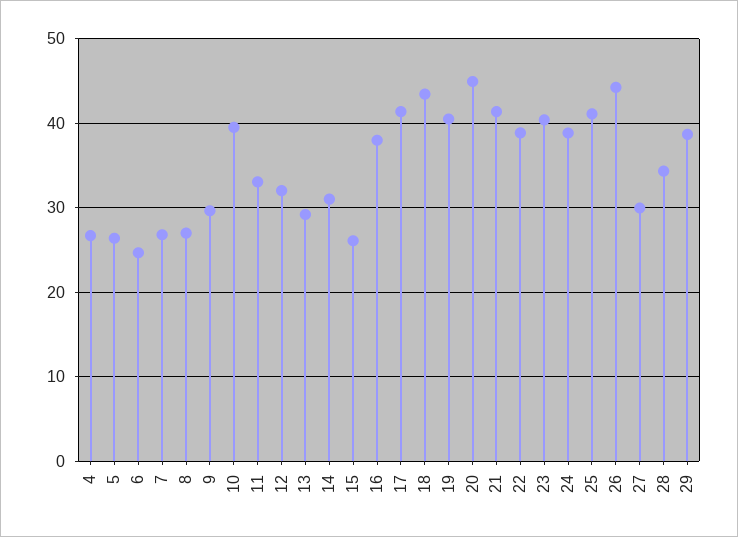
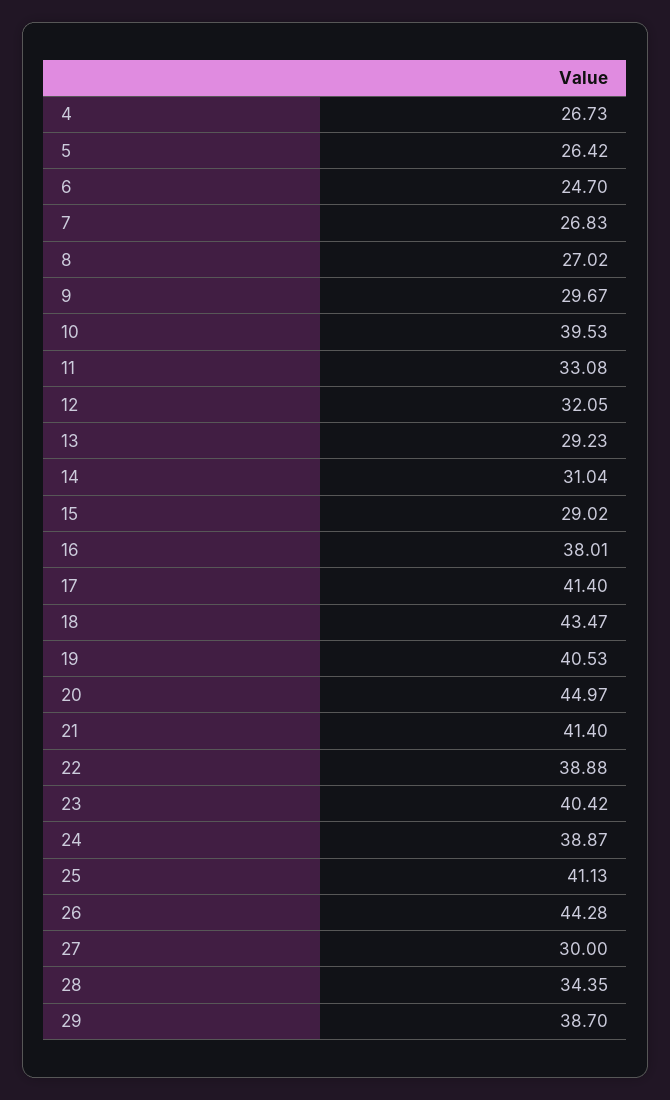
  {
    "4": 26.73,
    "5": 26.42,
    "6": 24.7,
    "7": 26.83,
    "8": 27.02,
    "9": 29.67,
    "10": 39.53,
    "11": 33.08,
    "12": 32.05,
    "13": 29.23,
    "14": 31.04,
-   "15": 26,
+   "15": 29.02,
    "16": 38.01,
    "17": 41.4,
    "18": 43.47,
    "19": 40.53,
    "20": 44.97,
    "21": 41.4,
    "22": 38.88,
    "23": 40.42,
    "24": 38.87,
    "25": 41.13,
    "26": 44.28,
    "27": 30,
    "28": 34.35,
    "29": 38.7
  }

